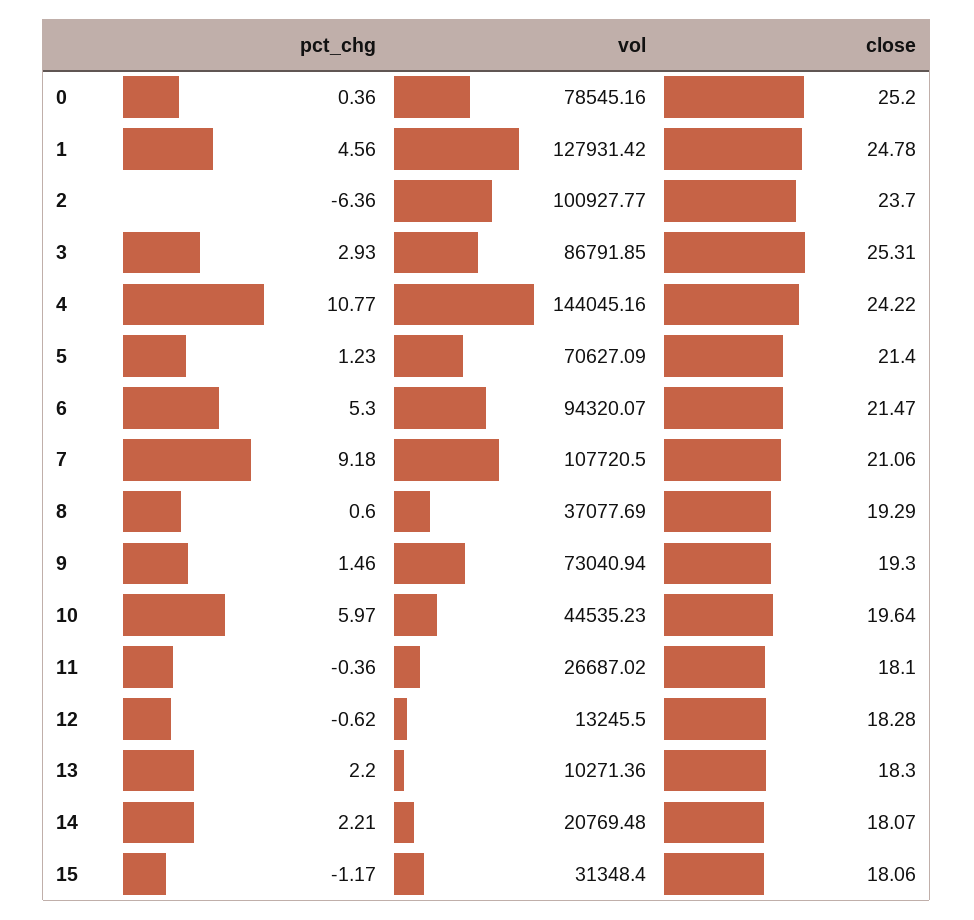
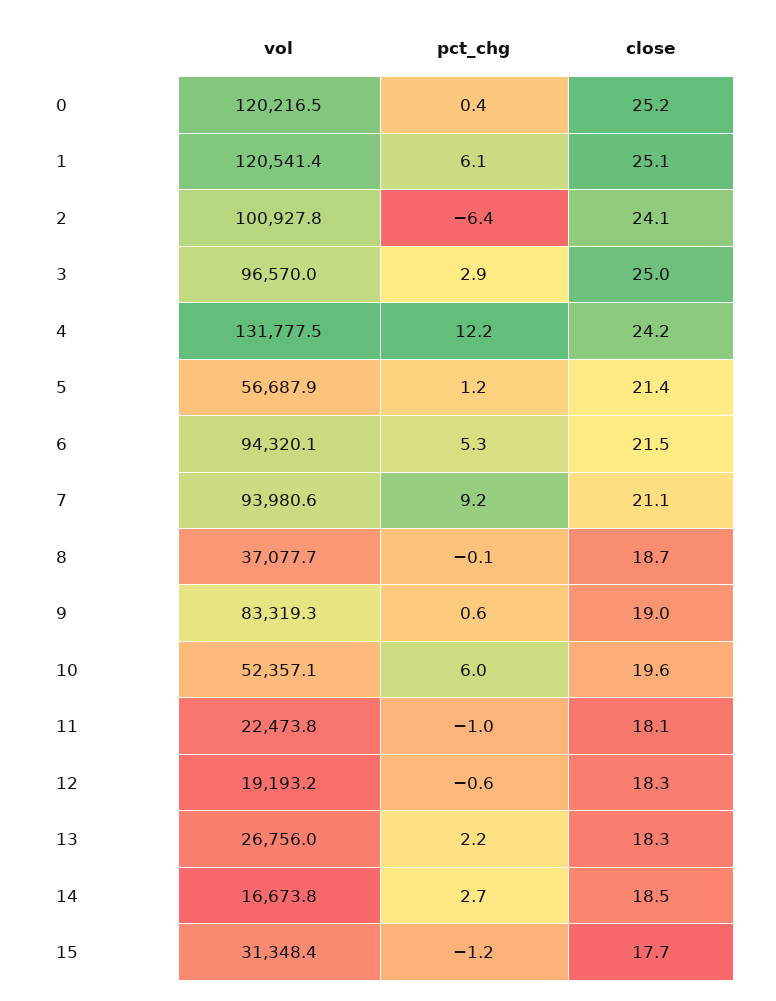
  {
    "pct_chg": {
      "0": 0.36,
-     "1": 4.56,
+     "1": 6.1,
      "2": -6.36,
      "3": 2.93,
-     "4": 10.77,
+     "4": 12.2,
      "5": 1.23,
      "6": 5.3,
      "7": 9.18,
-     "8": 0.6,
+     "8": -0.1,
-     "9": 1.46,
+     "9": 0.6,
      "10": 5.97,
-     "11": -0.36,
+     "11": -1,
      "12": -0.62,
      "13": 2.2,
-     "14": 2.21,
+     "14": 2.7,
      "15": -1.17
    },
    "vol": {
-     "0": 78545.16,
+     "0": 120216.5,
-     "1": 127931.42,
+     "1": 120541.4,
      "2": 100927.77,
-     "3": 86791.85,
+     "3": 96570,
-     "4": 144045.16,
+     "4": 131777.5,
-     "5": 70627.09,
+     "5": 56687.9,
      "6": 94320.07,
-     "7": 107720.5,
+     "7": 93980.6,
      "8": 37077.69,
-     "9": 73040.94,
+     "9": 83319.3,
-     "10": 44535.23,
+     "10": 52357.1,
-     "11": 26687.02,
+     "11": 22473.8,
-     "12": 13245.5,
+     "12": 19193.2,
-     "13": 10271.36,
+     "13": 26756,
-     "14": 20769.48,
+     "14": 16673.8,
      "15": 31348.4
    },
    "close": {
      "0": 25.2,
-     "1": 24.78,
+     "1": 25.1,
-     "2": 23.7,
+     "2": 24.1,
-     "3": 25.31,
+     "3": 25,
      "4": 24.22,
      "5": 21.4,
      "6": 21.47,
      "7": 21.06,
-     "8": 19.29,
+     "8": 18.7,
-     "9": 19.3,
+     "9": 19,
      "10": 19.64,
      "11": 18.1,
      "12": 18.28,
      "13": 18.3,
-     "14": 18.07,
+     "14": 18.5,
-     "15": 18.06
+     "15": 17.7
    }
  }

